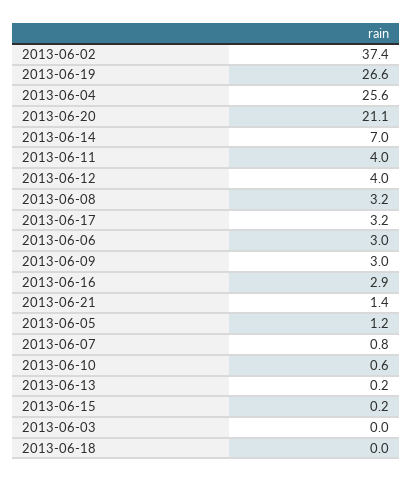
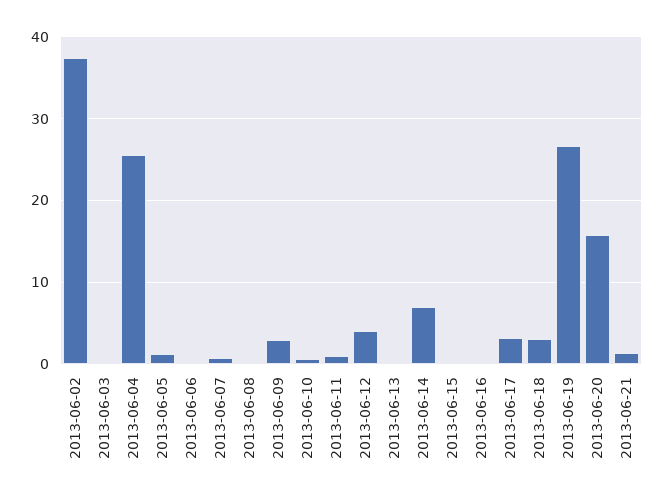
  {
    "2013-06-02": 37.4,
    "2013-06-19": 26.6,
    "2013-06-04": 25.6,
-   "2013-06-20": 21.1,
+   "2013-06-20": 16,
    "2013-06-14": 7,
-   "2013-06-11": 4,
+   "2013-06-11": 1,
    "2013-06-12": 4,
-   "2013-06-08": 3.2,
+   "2013-06-08": 0,
    "2013-06-17": 3.2,
-   "2013-06-06": 3,
+   "2013-06-06": 0,
    "2013-06-09": 3,
-   "2013-06-16": 2.9,
+   "2013-06-16": 0,
    "2013-06-21": 1.4,
    "2013-06-05": 1.2,
    "2013-06-07": 0.8,
    "2013-06-10": 0.6,
    "2013-06-13": 0.2,
    "2013-06-15": 0.2,
    "2013-06-03": 0,
-   "2013-06-18": 0
+   "2013-06-18": 3
  }

